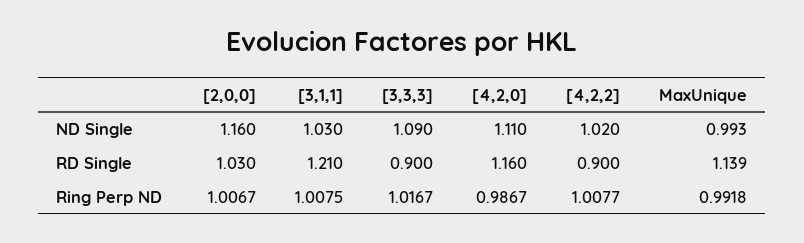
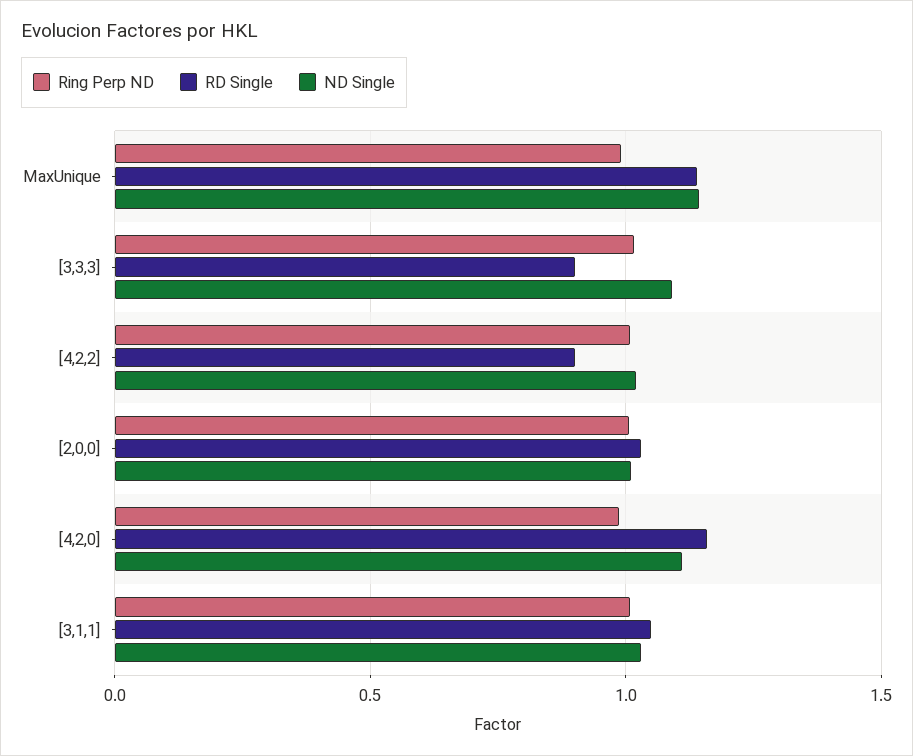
  {
    "ND Single": {
-     "[2,0,0]": 1.16,
+     "[2,0,0]": 1,
      "[3,1,1]": 1.03,
      "[3,3,3]": 1.09,
      "[4,2,0]": 1.11,
      "[4,2,2]": 1.02,
-     "MaxUnique": 0.993
+     "MaxUnique": 1.15
    },
    "RD Single": {
      "[2,0,0]": 1.03,
-     "[3,1,1]": 1.21,
+     "[3,1,1]": 1.05,
      "[3,3,3]": 0.9,
      "[4,2,0]": 1.16,
      "[4,2,2]": 0.9,
      "MaxUnique": 1.139
    },
    "Ring Perp ND": {
      "[2,0,0]": 1.0067,
      "[3,1,1]": 1.0075,
      "[3,3,3]": 1.0167,
      "[4,2,0]": 0.9867,
      "[4,2,2]": 1.0077,
      "MaxUnique": 0.9918
    }
  }

